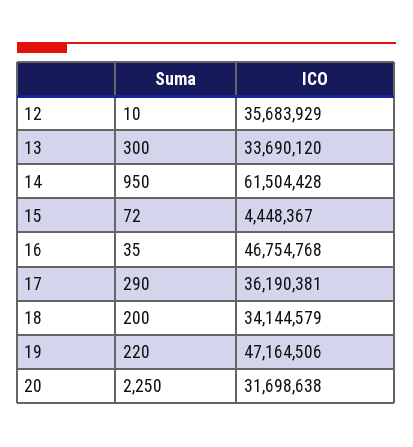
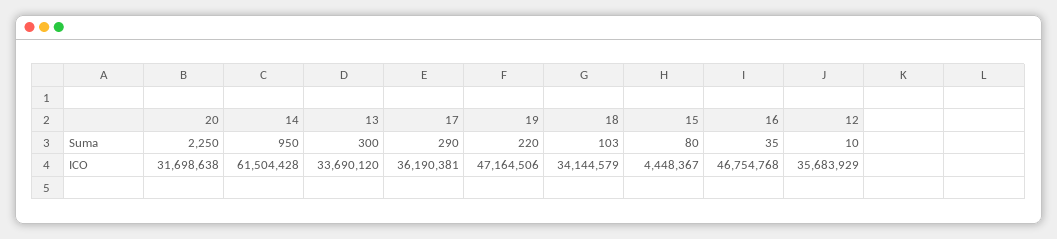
  {
    "Suma": {
      "12": 10,
      "13": 300,
      "14": 950,
-     "15": 72,
+     "15": 80,
      "16": 35,
      "17": 290,
-     "18": 200,
+     "18": 103,
      "19": 220,
      "20": 2250
    },
    "ICO": {
      "12": 35683929,
      "13": 33690120,
      "14": 61504428,
      "15": 4448367,
      "16": 46754768,
      "17": 36190381,
      "18": 34144579,
      "19": 47164506,
      "20": 31698638
    }
  }

